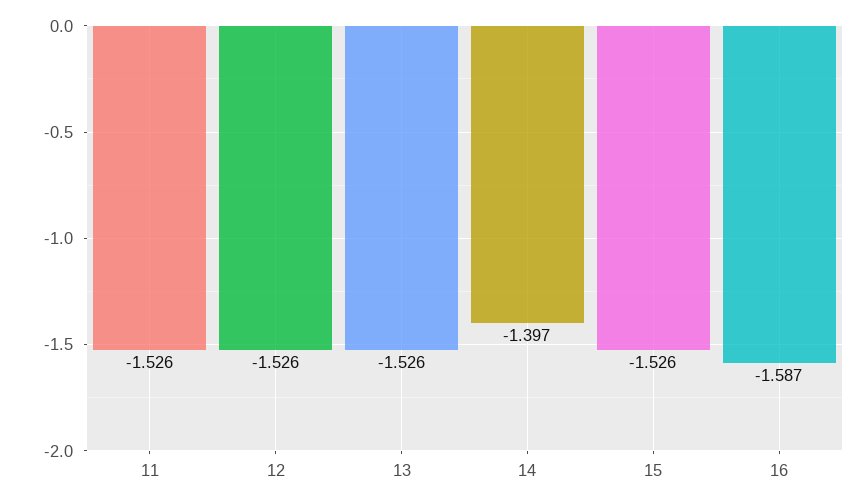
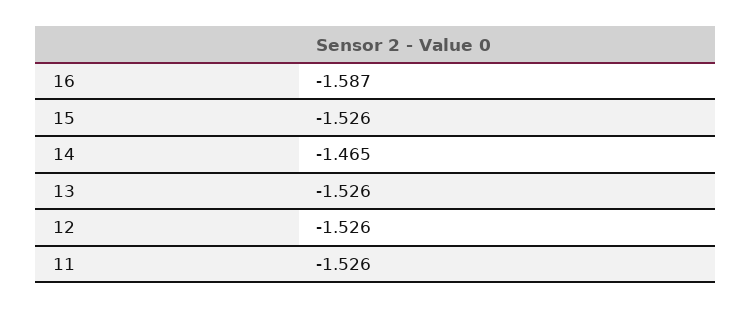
  {
    "11": -1.526,
    "12": -1.526,
    "13": -1.526,
-   "14": -1.397,
+   "14": -1.465,
    "15": -1.526,
    "16": -1.587
  }

